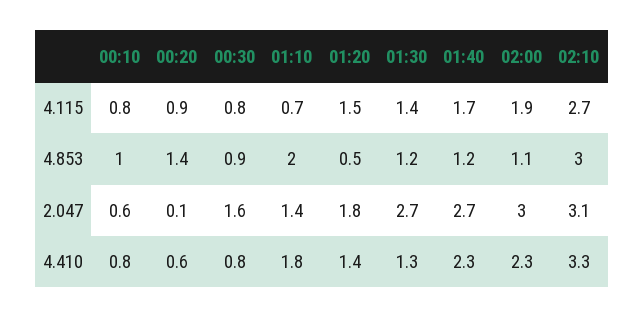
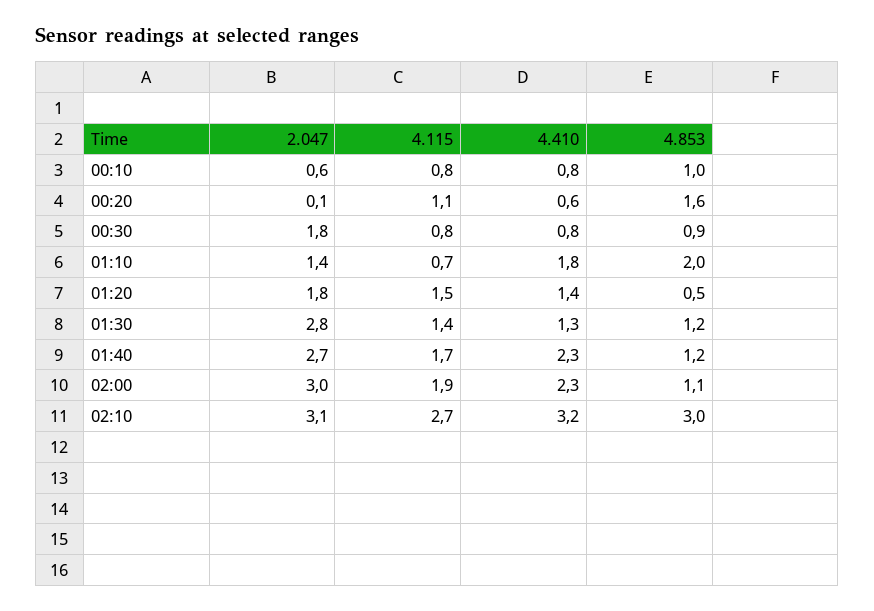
  {
    "00:10": {
      "4.115": 0.8,
      "4.853": 1,
      "2.047": 0.6,
      "4.410": 0.8
    },
    "00:20": {
-     "4.115": 0.9,
+     "4.115": 1.1,
-     "4.853": 1.4,
+     "4.853": 1.6,
      "2.047": 0.1,
      "4.410": 0.6
    },
    "00:30": {
      "4.115": 0.8,
      "4.853": 0.9,
-     "2.047": 1.6,
+     "2.047": 1.8,
      "4.410": 0.8
    },
    "01:10": {
      "4.115": 0.7,
      "4.853": 2,
      "2.047": 1.4,
      "4.410": 1.8
    },
    "01:20": {
      "4.115": 1.5,
      "4.853": 0.5,
      "2.047": 1.8,
      "4.410": 1.4
    },
    "01:30": {
      "4.115": 1.4,
      "4.853": 1.2,
-     "2.047": 2.7,
+     "2.047": 2.8,
      "4.410": 1.3
    },
    "01:40": {
      "4.115": 1.7,
      "4.853": 1.2,
      "2.047": 2.7,
      "4.410": 2.3
    },
    "02:00": {
      "4.115": 1.9,
      "4.853": 1.1,
      "2.047": 3,
      "4.410": 2.3
    },
    "02:10": {
      "4.115": 2.7,
      "4.853": 3,
      "2.047": 3.1,
-     "4.410": 3.3
+     "4.410": 3.2
    }
  }

